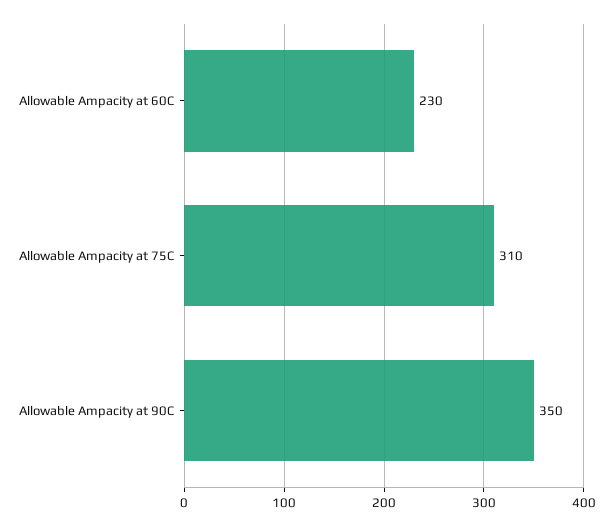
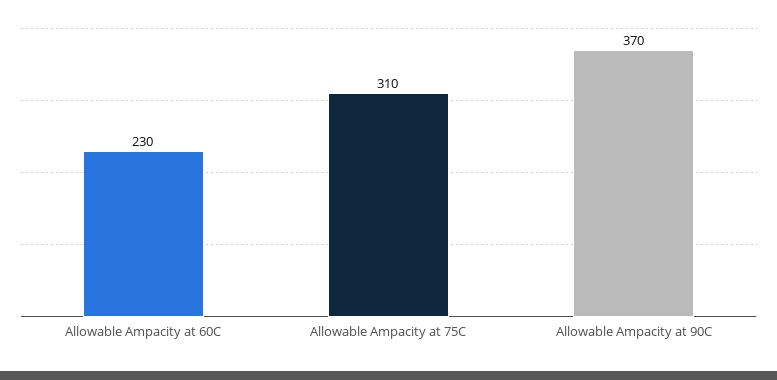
  {
    "Allowable Ampacity at 60C": 230,
    "Allowable Ampacity at 75C": 310,
-   "Allowable Ampacity at 90C": 350
+   "Allowable Ampacity at 90C": 370
  }

